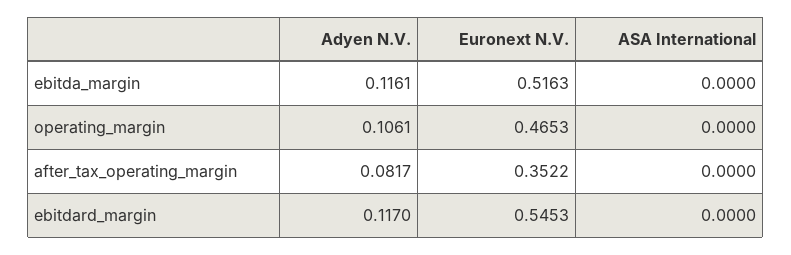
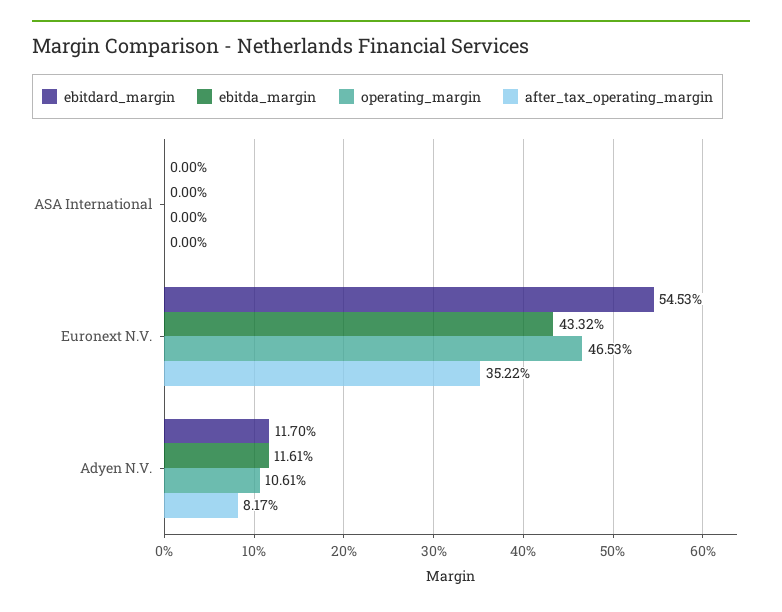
  {
    "ebitda_margin": {
      "Adyen N.V.": 0.1161,
-     "Euronext N.V.": 0.5163,
+     "Euronext N.V.": 0.4332,
      "ASA International": 0
    },
    "operating_margin": {
      "Adyen N.V.": 0.1061,
      "Euronext N.V.": 0.4653,
      "ASA International": 0
    },
    "after_tax_operating_margin": {
      "Adyen N.V.": 0.0817,
      "Euronext N.V.": 0.3522,
      "ASA International": 0
    },
    "ebitdard_margin": {
      "Adyen N.V.": 0.117,
      "Euronext N.V.": 0.5453,
      "ASA International": 0
    }
  }

